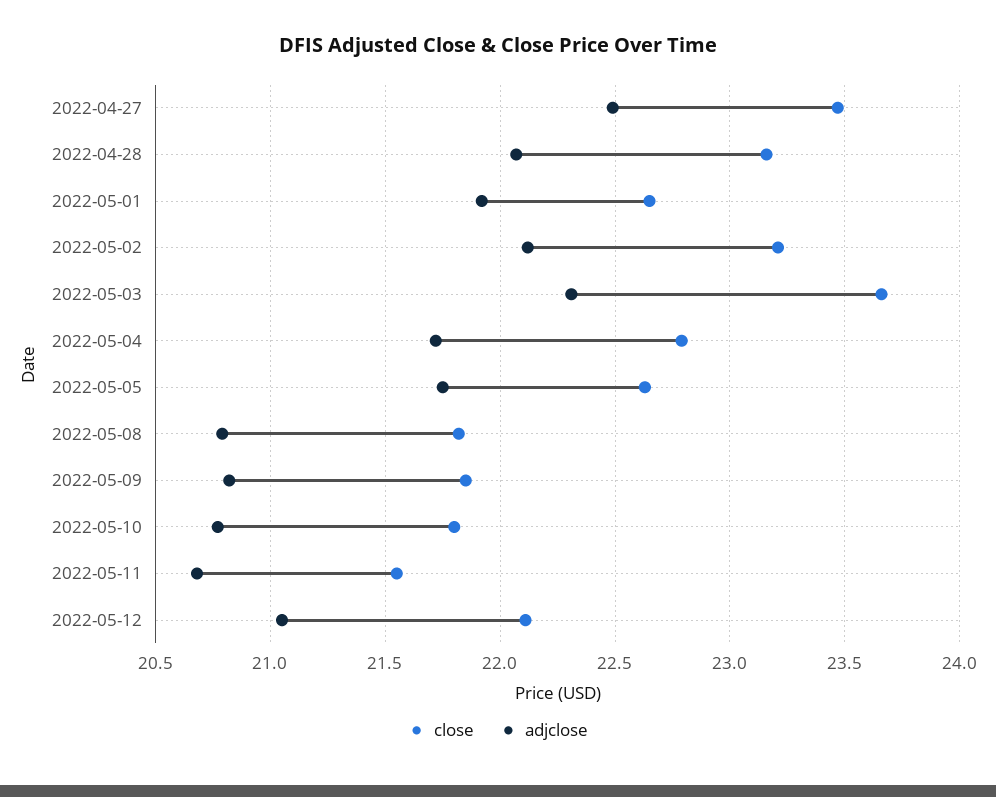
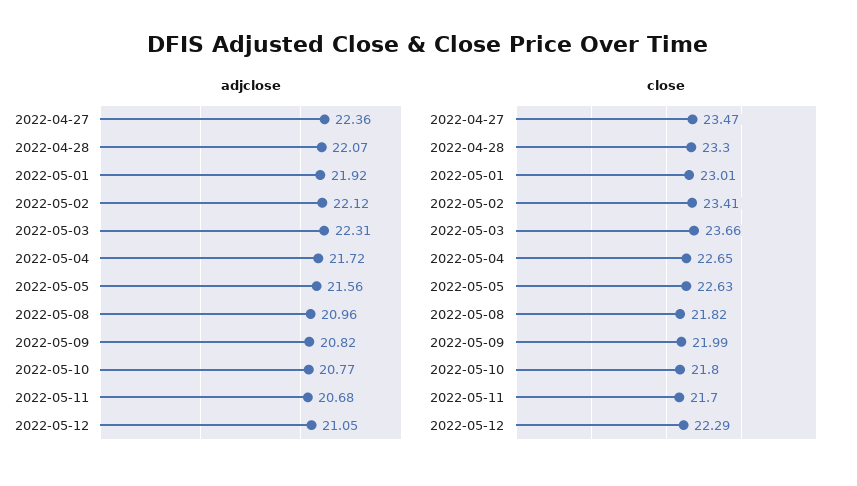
  {
    "close": {
      "2022-04-27": 23.47,
-     "2022-04-28": 23.15,
+     "2022-04-28": 23.3,
-     "2022-05-01": 22.65,
+     "2022-05-01": 23.01,
-     "2022-05-02": 23.2,
+     "2022-05-02": 23.41,
      "2022-05-03": 23.66,
-     "2022-05-04": 22.8,
+     "2022-05-04": 22.65,
      "2022-05-05": 22.63,
      "2022-05-08": 21.82,
-     "2022-05-09": 21.85,
+     "2022-05-09": 21.99,
      "2022-05-10": 21.8,
-     "2022-05-11": 21.55,
+     "2022-05-11": 21.7,
-     "2022-05-12": 22.1
+     "2022-05-12": 22.29
    },
    "adjclose": {
-     "2022-04-27": 22.5,
+     "2022-04-27": 22.36,
      "2022-04-28": 22.07,
      "2022-05-01": 21.92,
      "2022-05-02": 22.12,
      "2022-05-03": 22.31,
      "2022-05-04": 21.72,
-     "2022-05-05": 21.75,
+     "2022-05-05": 21.56,
-     "2022-05-08": 20.8,
+     "2022-05-08": 20.96,
      "2022-05-09": 20.82,
      "2022-05-10": 20.77,
      "2022-05-11": 20.68,
      "2022-05-12": 21.05
    }
  }

